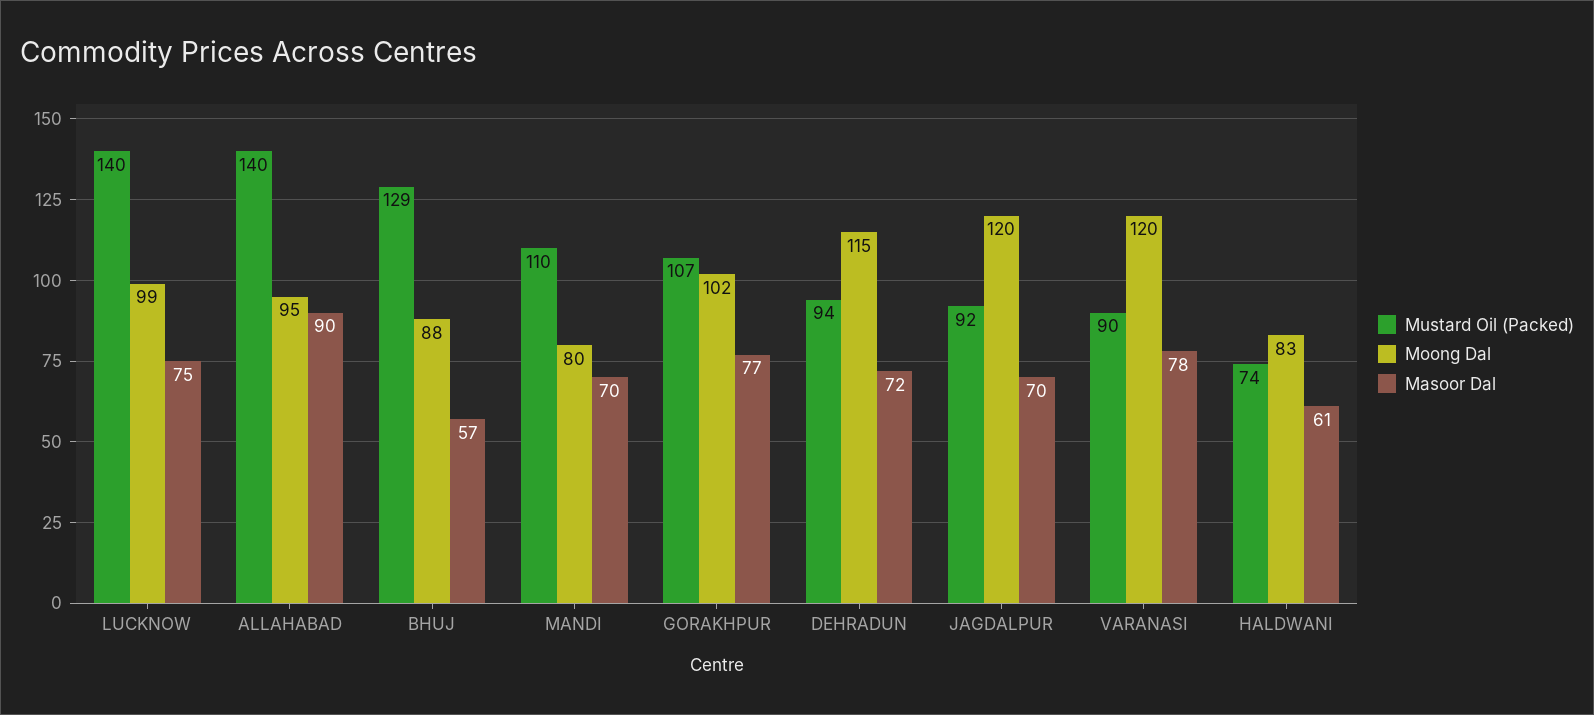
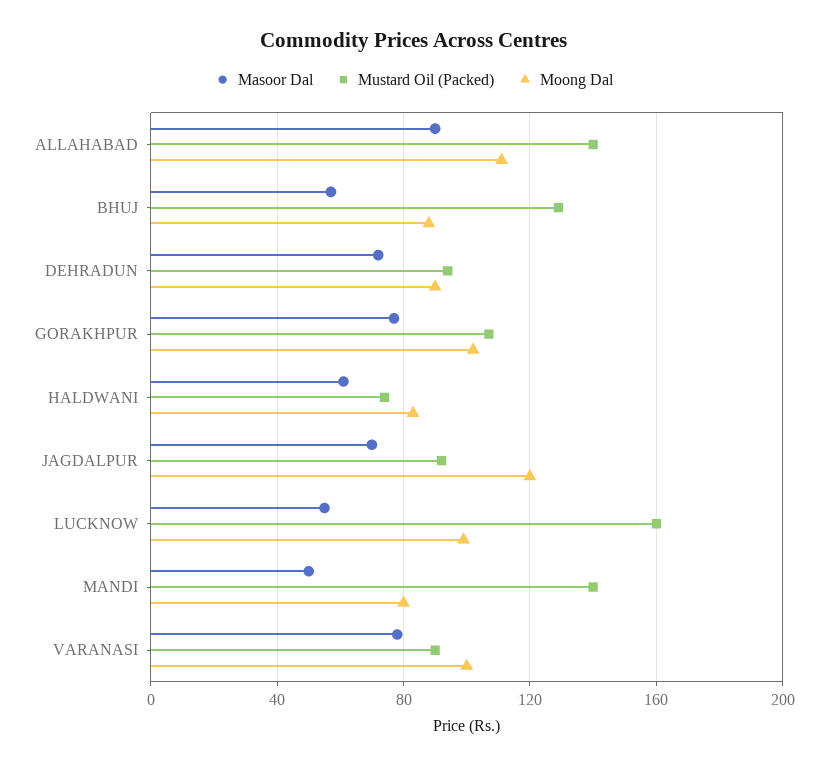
  {
    "Mustard Oil (Packed)": {
-     "LUCKNOW": 140,
+     "LUCKNOW": 160,
      "ALLAHABAD": 140,
      "BHUJ": 129,
-     "MANDI": 110,
+     "MANDI": 140,
      "GORAKHPUR": 107,
      "DEHRADUN": 94,
      "JAGDALPUR": 92,
      "VARANASI": 90,
      "HALDWANI": 74
    },
    "Moong Dal": {
      "LUCKNOW": 99,
-     "ALLAHABAD": 95,
+     "ALLAHABAD": 110,
      "BHUJ": 88,
      "MANDI": 80,
      "GORAKHPUR": 102,
-     "DEHRADUN": 115,
+     "DEHRADUN": 90,
      "JAGDALPUR": 120,
-     "VARANASI": 120,
+     "VARANASI": 100,
      "HALDWANI": 83
    },
    "Masoor Dal": {
-     "LUCKNOW": 75,
+     "LUCKNOW": 55,
      "ALLAHABAD": 90,
      "BHUJ": 57,
-     "MANDI": 70,
+     "MANDI": 50,
      "GORAKHPUR": 77,
      "DEHRADUN": 72,
      "JAGDALPUR": 70,
      "VARANASI": 78,
      "HALDWANI": 61
    }
  }

